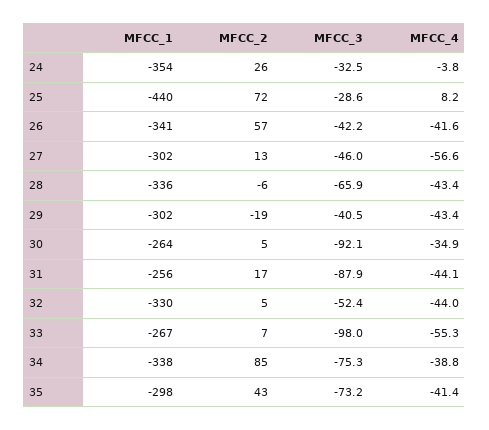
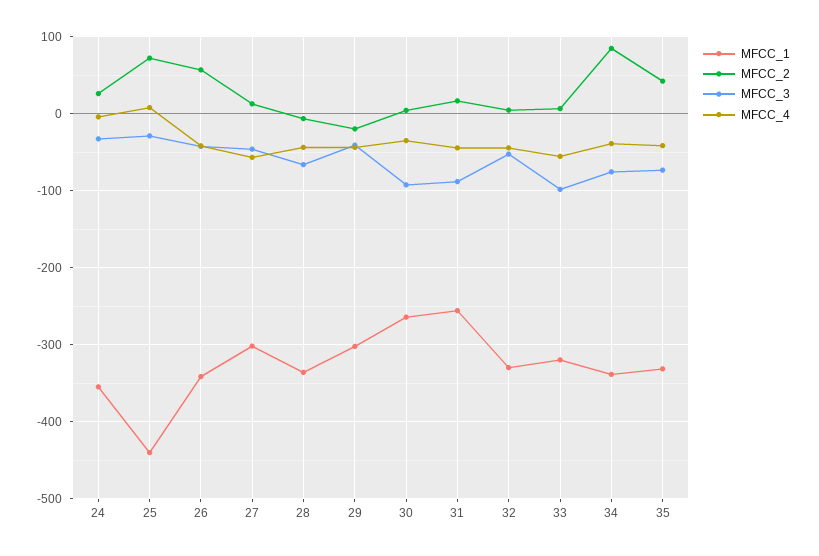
  {
    "MFCC_1": {
      "24": -354,
      "25": -440,
      "26": -341,
      "27": -302,
      "28": -336,
      "29": -302,
      "30": -264,
      "31": -256,
      "32": -330,
-     "33": -267,
+     "33": -320,
      "34": -338,
-     "35": -298
+     "35": -330
    },
    "MFCC_2": {
      "24": 26,
      "25": 72,
      "26": 57,
      "27": 13,
      "28": -6,
      "29": -19,
      "30": 5,
      "31": 17,
      "32": 5,
      "33": 7,
      "34": 85,
      "35": 43
    },
    "MFCC_3": {
      "24": -32.5,
      "25": -28.6,
      "26": -42.2,
      "27": -46,
      "28": -65.9,
      "29": -40.5,
      "30": -92.1,
      "31": -87.9,
      "32": -52.4,
      "33": -98,
      "34": -75.3,
      "35": -73.2
    },
    "MFCC_4": {
      "24": -3.8,
      "25": 8.2,
      "26": -41.6,
      "27": -56.6,
      "28": -43.4,
      "29": -43.4,
      "30": -34.9,
      "31": -44.1,
      "32": -44,
      "33": -55.3,
      "34": -38.8,
      "35": -41.4
    }
  }

